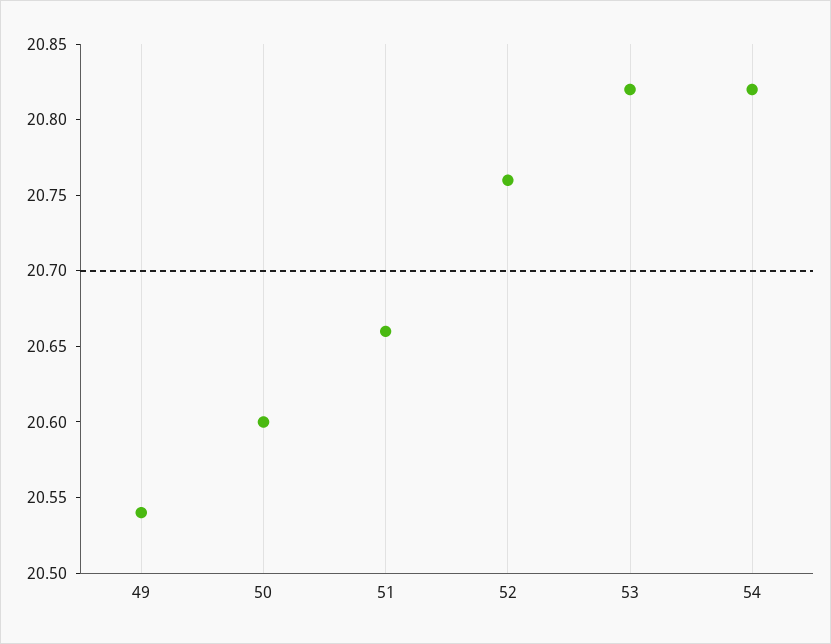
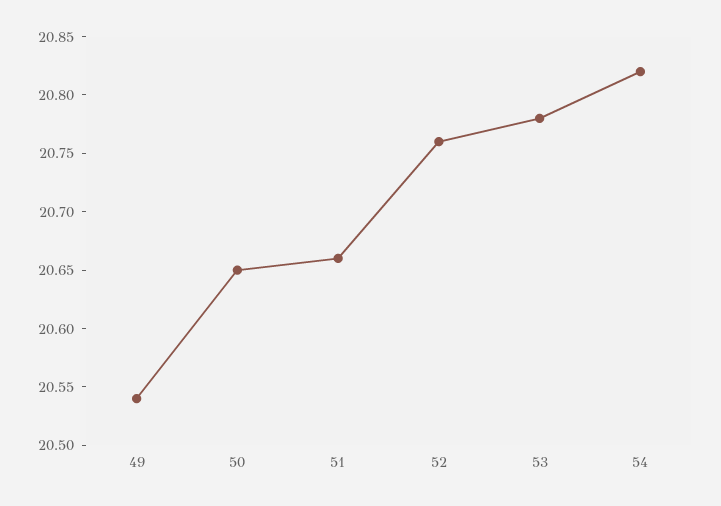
  {
    "49": 20.54,
-   "50": 20.6,
+   "50": 20.65,
    "51": 20.66,
    "52": 20.76,
-   "53": 20.82,
+   "53": 20.78,
    "54": 20.82
  }

